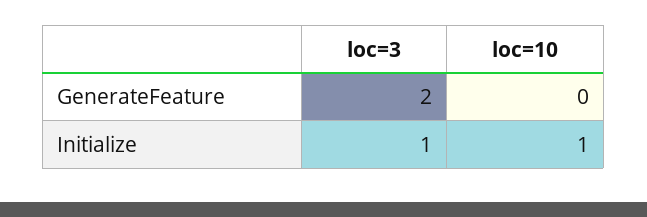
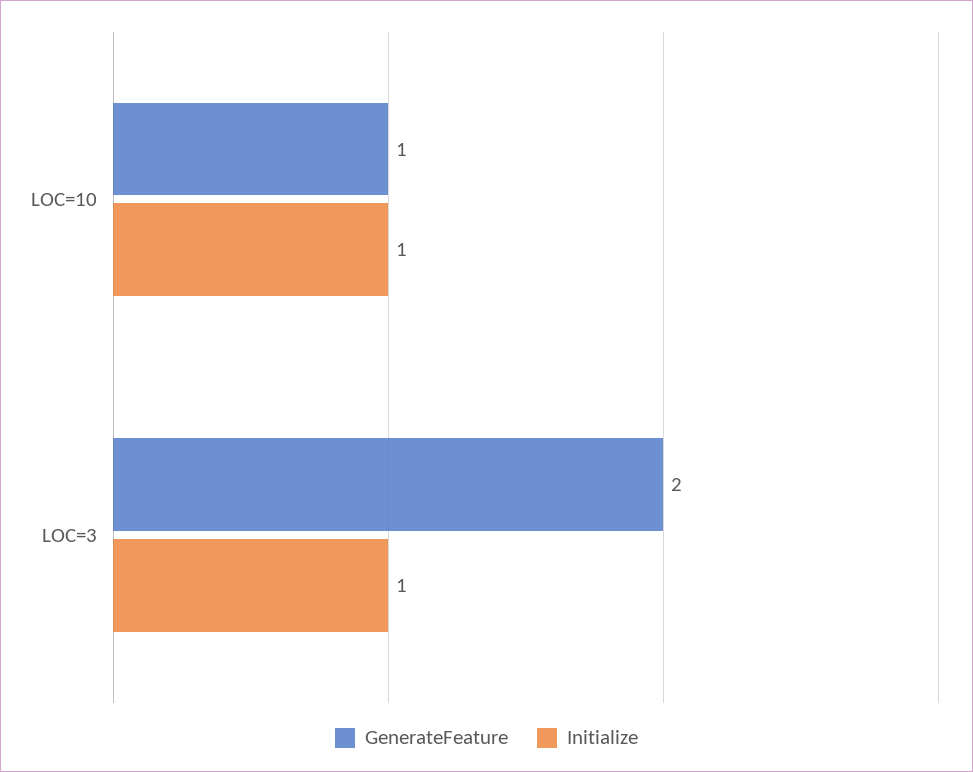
  {
    "GenerateFeature": {
      "loc=3": 2,
-     "loc=10": 0
+     "loc=10": 1
    },
    "Initialize": {
      "loc=3": 1,
      "loc=10": 1
    }
  }

